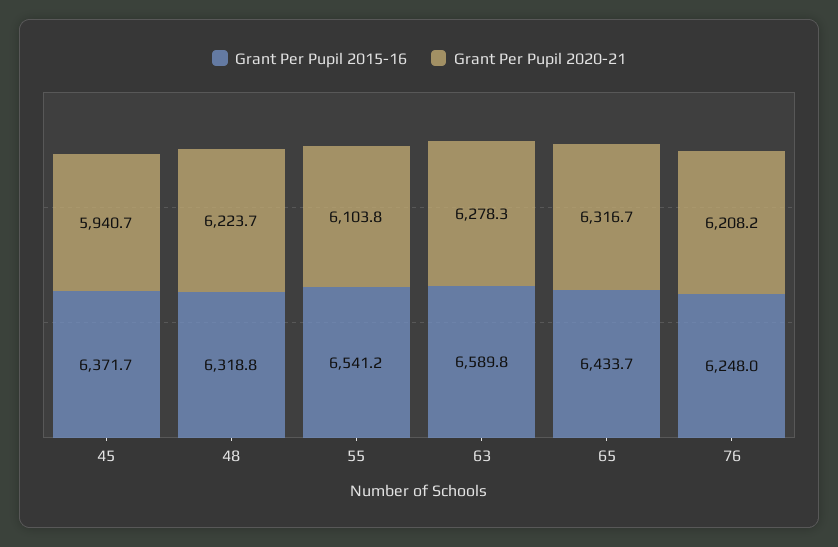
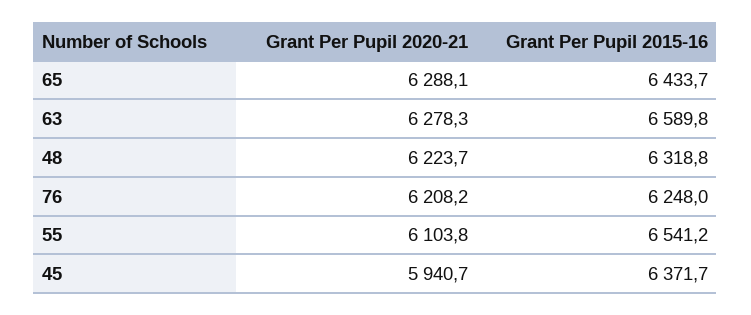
  {
    "Grant Per Pupil 2015-16": {
      "45": 6371.7,
      "48": 6318.8,
      "55": 6541.2,
      "63": 6589.8,
      "65": 6433.7,
      "76": 6248
    },
    "Grant Per Pupil 2020-21": {
      "45": 5940.7,
      "48": 6223.7,
      "55": 6103.8,
      "63": 6278.3,
-     "65": 6316.7,
+     "65": 6288.1,
      "76": 6208.2
    }
  }

